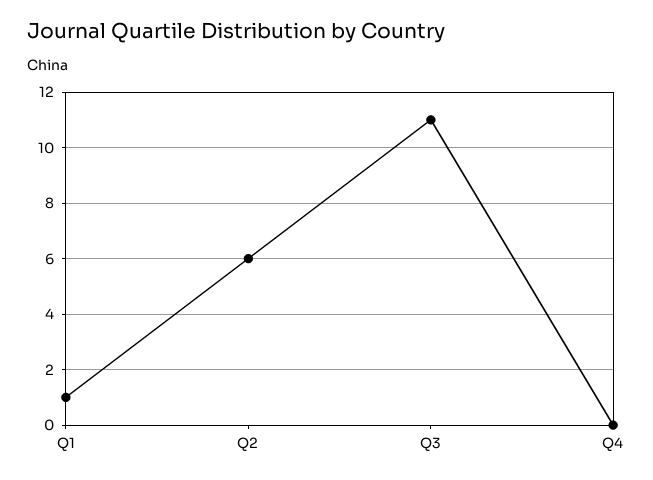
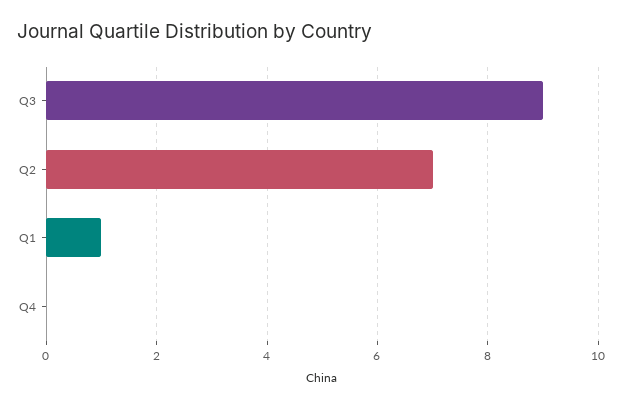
  {
    "Q1": 1,
-   "Q2": 6,
+   "Q2": 7,
-   "Q3": 11,
+   "Q3": 9,
    "Q4": 0
  }

